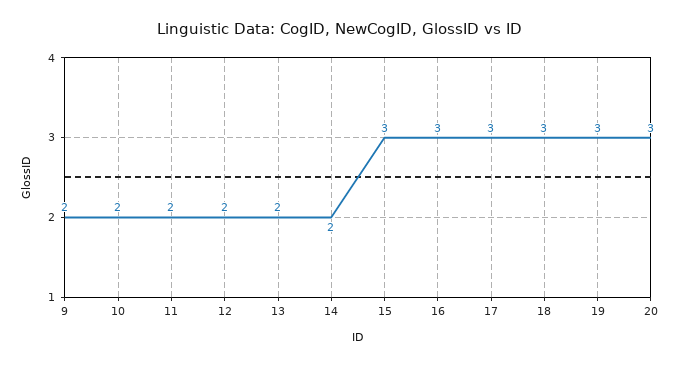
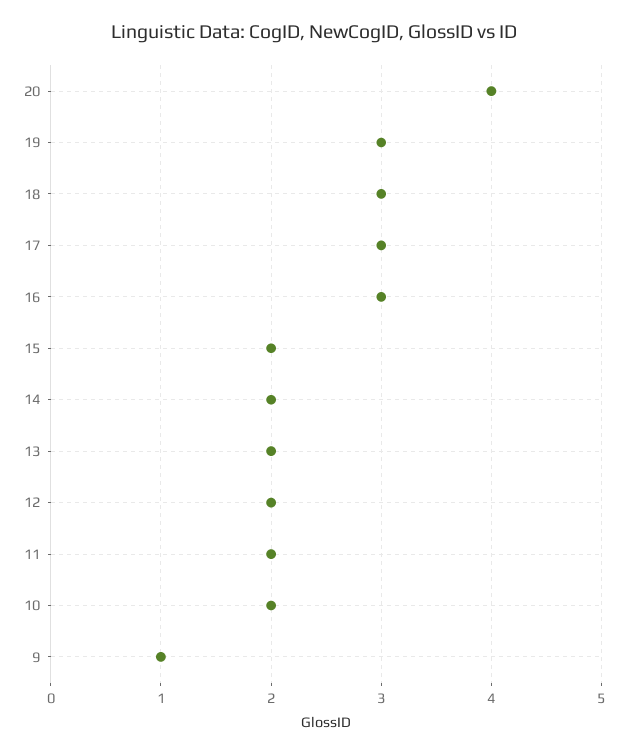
  {
-   "9": 2,
+   "9": 1,
    "10": 2,
    "11": 2,
    "12": 2,
    "13": 2,
    "14": 2,
-   "15": 3,
+   "15": 2,
    "16": 3,
    "17": 3,
    "18": 3,
    "19": 3,
-   "20": 3
+   "20": 4
  }

